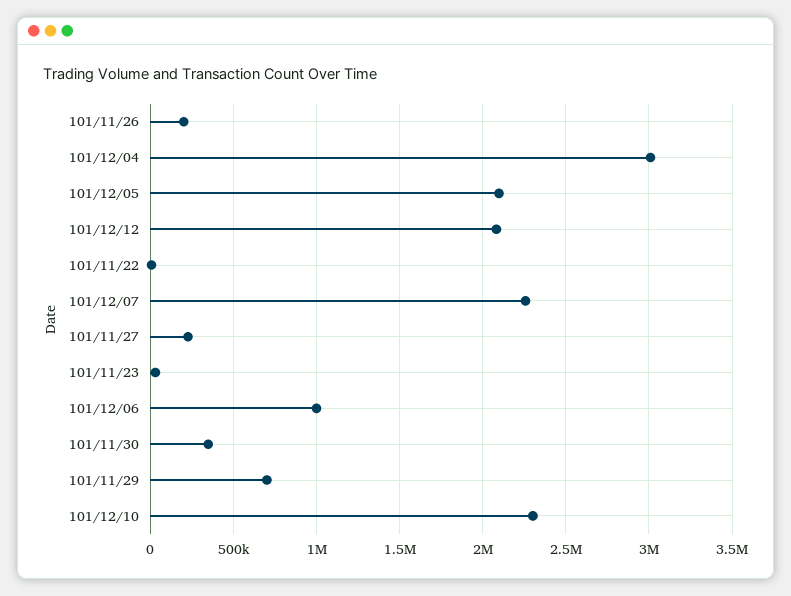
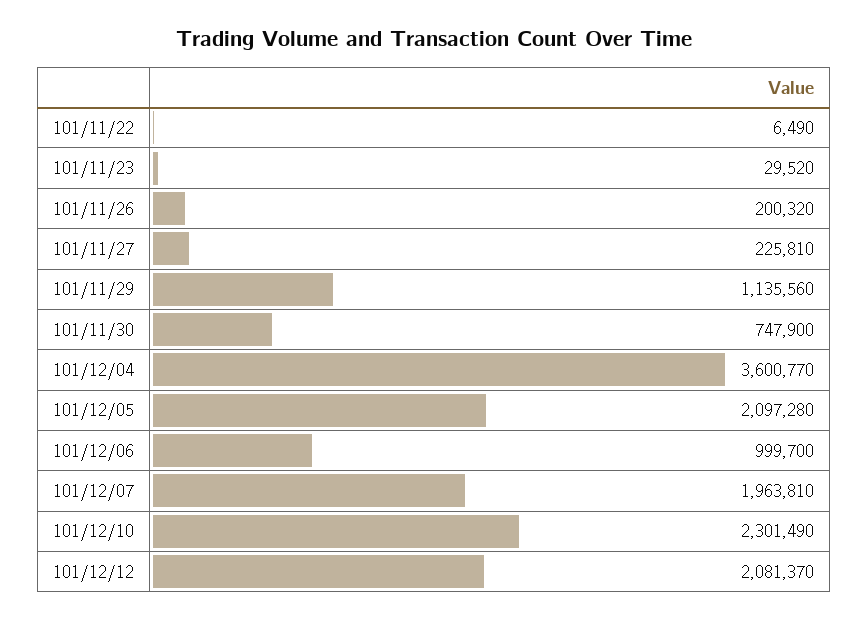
  {
    "101/11/26": 200320,
-   "101/12/04": 3000000,
+   "101/12/04": 3600770,
    "101/12/05": 2097280,
    "101/12/12": 2081370,
    "101/11/22": 6490,
-   "101/12/07": 2250000,
+   "101/12/07": 1963810,
    "101/11/27": 225810,
    "101/11/23": 29520,
    "101/12/06": 999700,
-   "101/11/30": 350000,
+   "101/11/30": 747900,
-   "101/11/29": 700000,
+   "101/11/29": 1135560,
    "101/12/10": 2301490
  }

